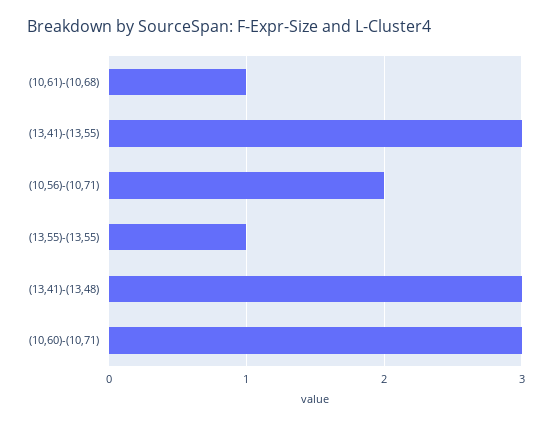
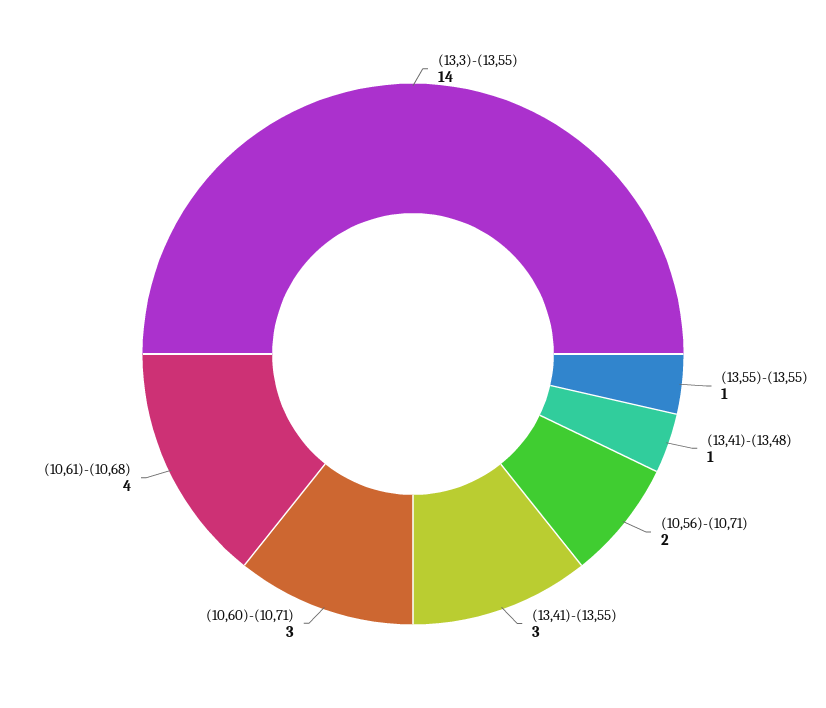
  {
-   "(10,61)-(10,68)": 1,
+   "(10,61)-(10,68)": 4,
    "(13,41)-(13,55)": 3,
    "(10,56)-(10,71)": 2,
    "(13,55)-(13,55)": 1,
-   "(13,41)-(13,48)": 3,
+   "(13,41)-(13,48)": 1,
-   "(10,60)-(10,71)": 3
+   "(10,60)-(10,71)": 3,
+   "(13,3)-(13,55)": 14
  }

